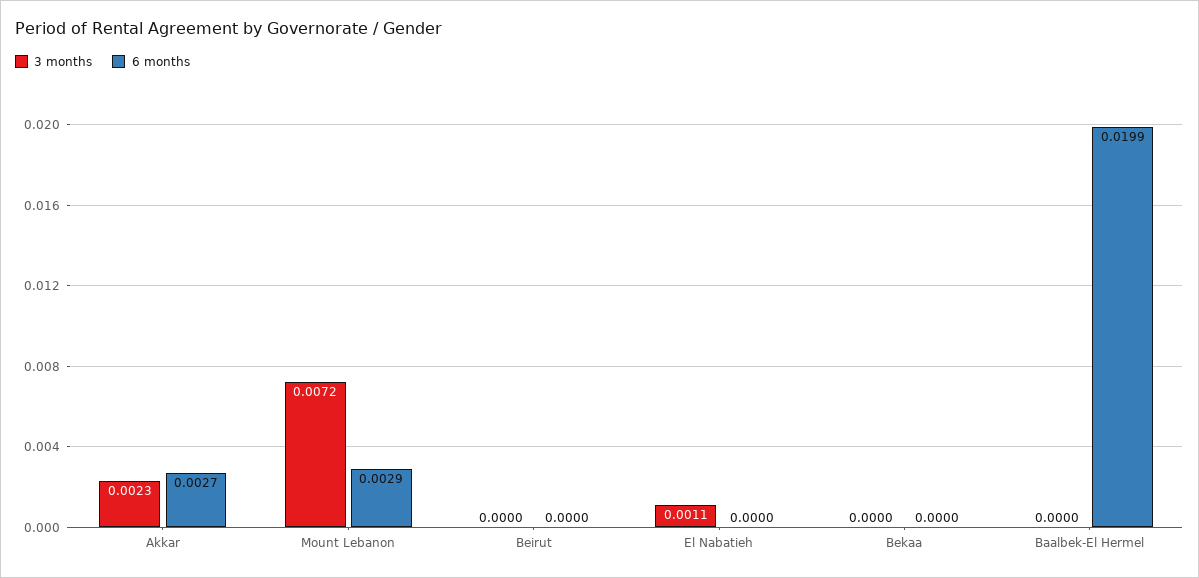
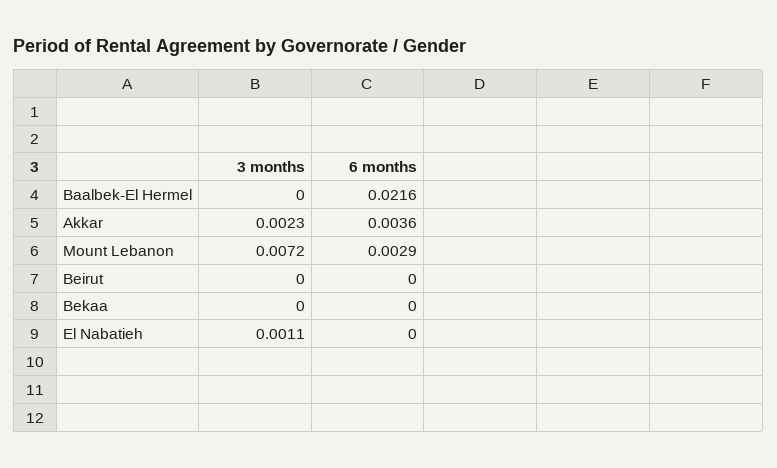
  {
    "3 months": {
      "Akkar": 0.0023,
      "Mount Lebanon": 0.0072,
      "Beirut": 0,
      "El Nabatieh": 0.0011,
      "Bekaa": 0,
      "Baalbek-El Hermel": 0
    },
    "6 months": {
-     "Akkar": 0.0027,
+     "Akkar": 0.0036,
      "Mount Lebanon": 0.0029,
      "Beirut": 0,
      "El Nabatieh": 0,
      "Bekaa": 0,
-     "Baalbek-El Hermel": 0.0199
+     "Baalbek-El Hermel": 0.0216
    }
  }

